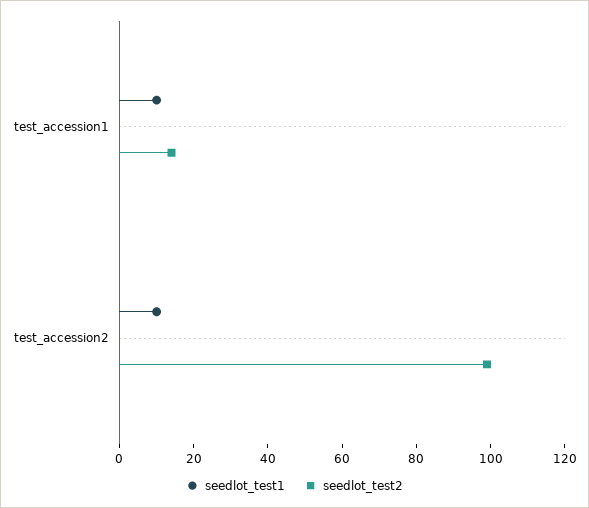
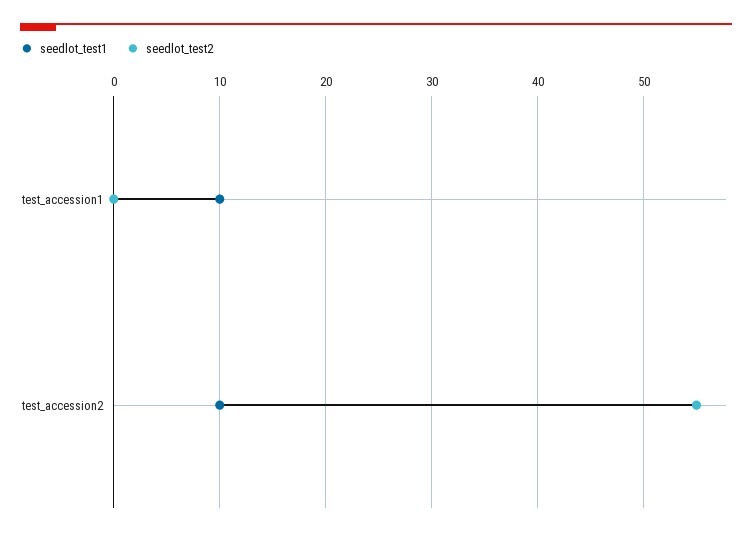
  {
    "seedlot_test1": {
      "test_accession1": 10,
      "test_accession2": 10
    },
    "seedlot_test2": {
-     "test_accession1": 15,
+     "test_accession1": 0,
-     "test_accession2": 100
+     "test_accession2": 55
    }
  }

